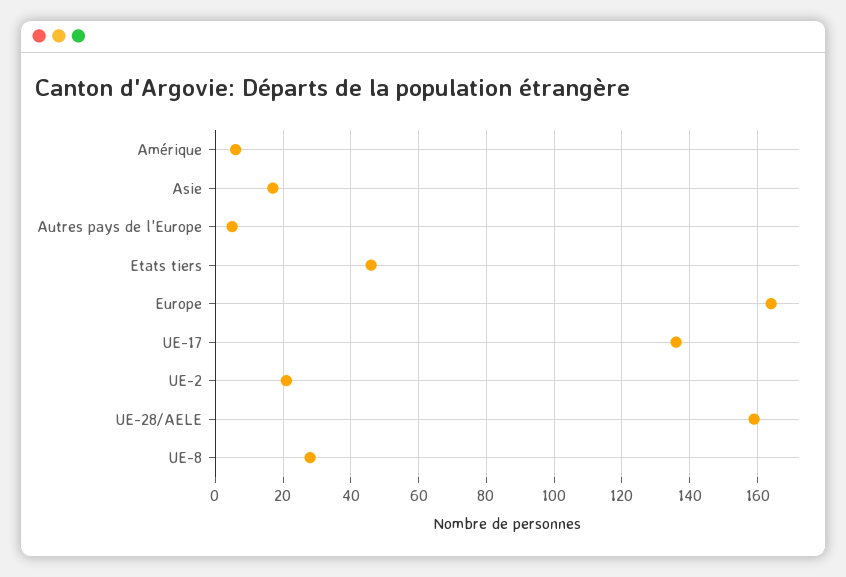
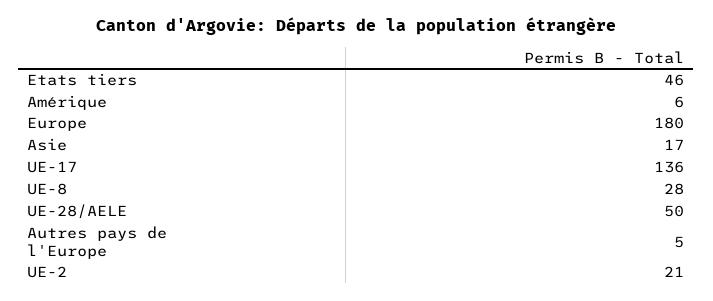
  {
    "Amérique": 6,
    "Asie": 17,
    "Autres pays de l'Europe": 5,
    "Etats tiers": 46,
-   "Europe": 165,
+   "Europe": 180,
    "UE-17": 136,
    "UE-2": 21,
-   "UE-28/AELE": 160,
+   "UE-28/AELE": 50,
    "UE-8": 28
  }

